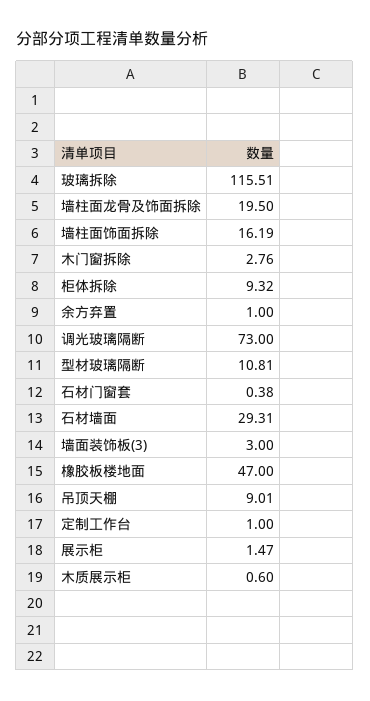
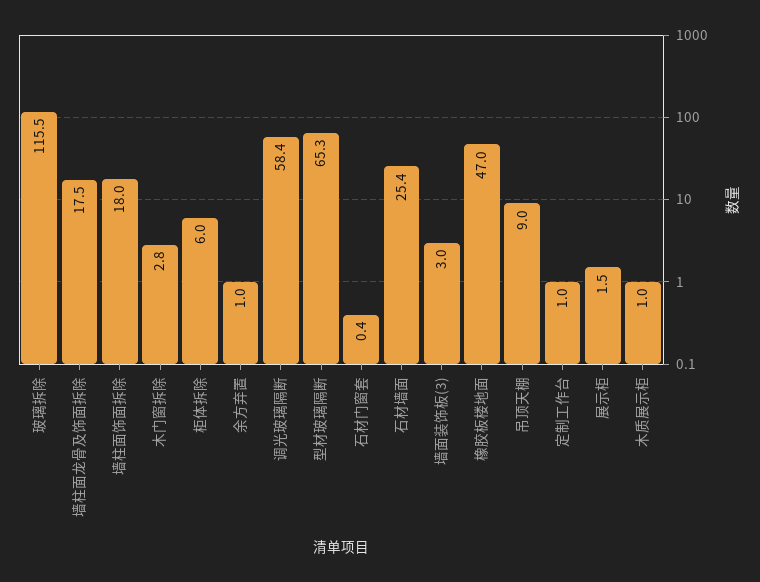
  {
    "玻璃拆除": 115.51,
-   "墙柱面龙骨及饰面拆除": 19.5,
+   "墙柱面龙骨及饰面拆除": 17.5,
-   "墙柱面饰面拆除": 16.19,
+   "墙柱面饰面拆除": 18,
    "木门窗拆除": 2.76,
-   "柜体拆除": 9.32,
+   "柜体拆除": 6,
    "余方弃置": 1,
-   "调光玻璃隔断": 73,
+   "调光玻璃隔断": 58.4,
-   "型材玻璃隔断": 10.81,
+   "型材玻璃隔断": 65.3,
    "石材门窗套": 0.38,
-   "石材墙面": 29.31,
+   "石材墙面": 25.4,
    "墙面装饰板(3)": 3,
    "橡胶板楼地面": 47,
    "吊顶天棚": 9.01,
    "定制工作台": 1,
    "展示柜": 1.47,
-   "木质展示柜": 0.6
+   "木质展示柜": 1
  }

